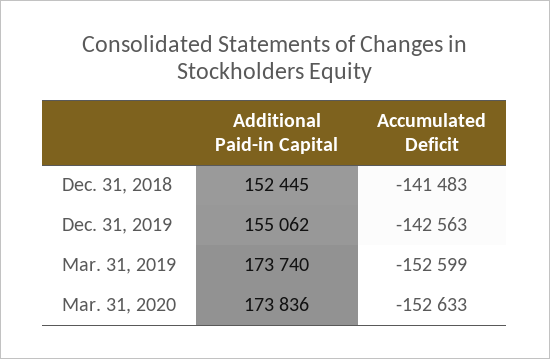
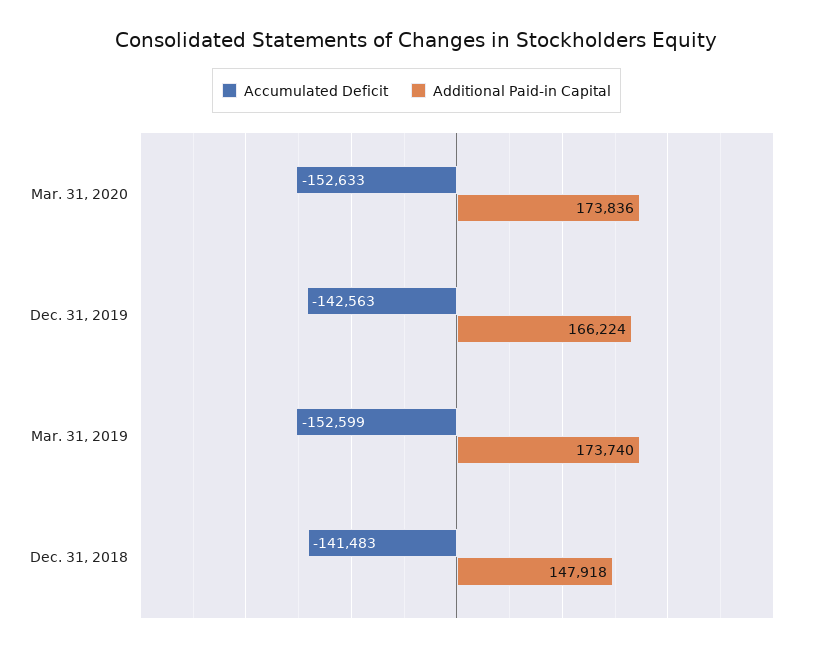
  {
    "Additional Paid-in Capital": {
-     "Dec. 31, 2018": 152445,
+     "Dec. 31, 2018": 147918,
-     "Dec. 31, 2019": 155062,
+     "Dec. 31, 2019": 166224,
      "Mar. 31, 2019": 173740,
      "Mar. 31, 2020": 173836
    },
    "Accumulated Deficit": {
      "Dec. 31, 2018": -141483,
      "Dec. 31, 2019": -142563,
      "Mar. 31, 2019": -152599,
      "Mar. 31, 2020": -152633
    }
  }

